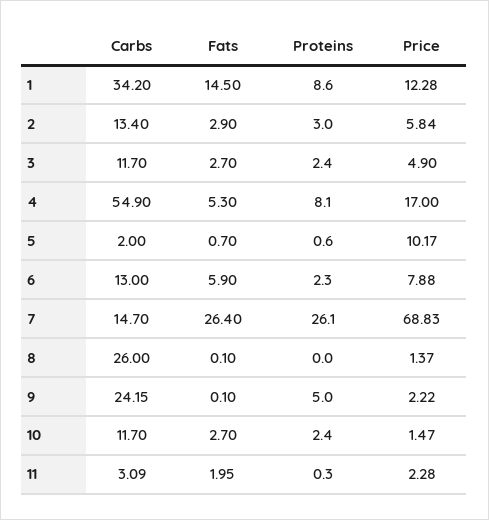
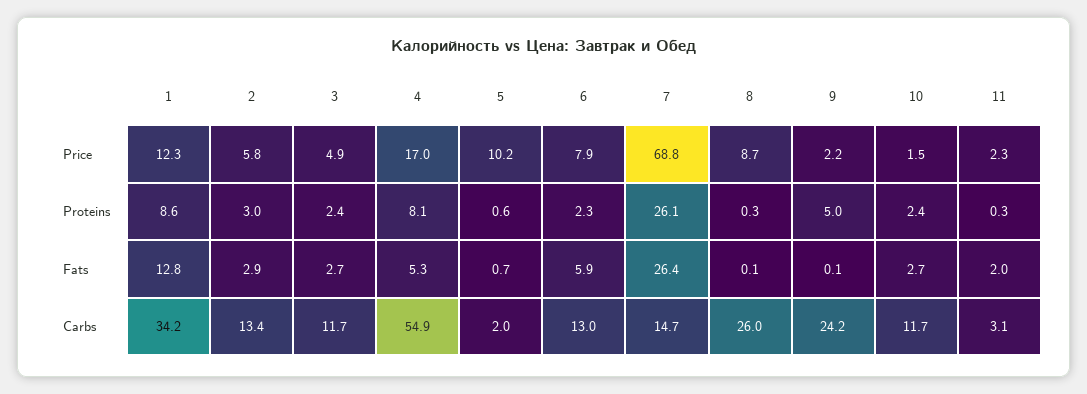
  {
    "Carbs": {
      "1": 34.2,
      "2": 13.4,
      "3": 11.7,
      "4": 54.9,
      "5": 2,
      "6": 13,
      "7": 14.7,
      "8": 26,
      "9": 24.15,
      "10": 11.7,
      "11": 3.09
    },
    "Fats": {
-     "1": 14.5,
+     "1": 12.8,
      "2": 2.9,
      "3": 2.7,
      "4": 5.3,
      "5": 0.7,
      "6": 5.9,
      "7": 26.4,
      "8": 0.1,
      "9": 0.1,
      "10": 2.7,
      "11": 1.95
    },
    "Proteins": {
      "1": 8.6,
      "2": 3,
      "3": 2.4,
      "4": 8.1,
      "5": 0.6,
      "6": 2.3,
      "7": 26.1,
-     "8": 0,
+     "8": 0.3,
      "9": 5,
      "10": 2.4,
      "11": 0.3
    },
    "Price": {
      "1": 12.28,
      "2": 5.84,
      "3": 4.9,
      "4": 17,
      "5": 10.17,
      "6": 7.88,
      "7": 68.83,
-     "8": 1.37,
+     "8": 8.7,
      "9": 2.22,
      "10": 1.47,
      "11": 2.28
    }
  }

